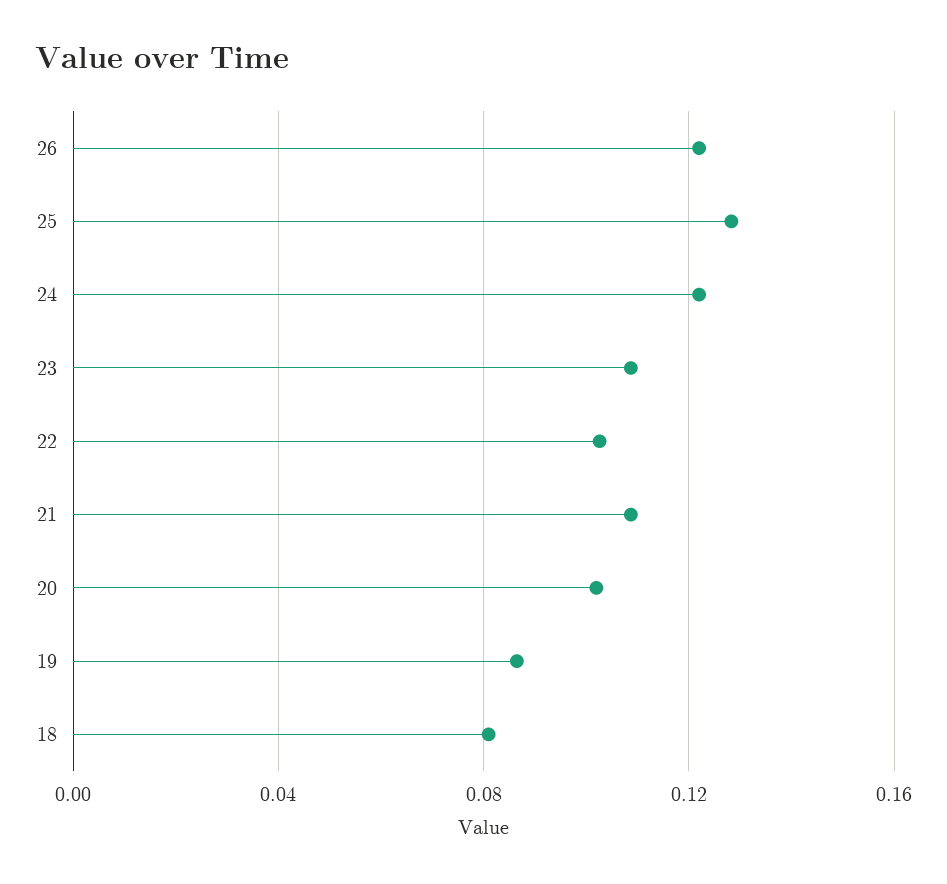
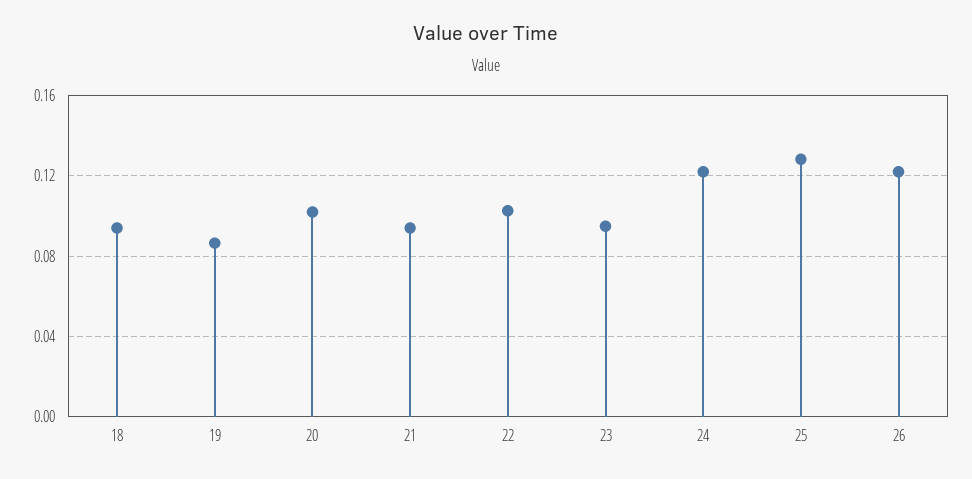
  {
    "26": 0.12,
    "25": 0.13,
    "24": 0.12,
-   "23": 0.11,
+   "23": 0.095,
    "22": 0.105,
-   "21": 0.11,
+   "21": 0.095,
    "20": 0.1,
    "19": 0.085,
-   "18": 0.08
+   "18": 0.095
  }

